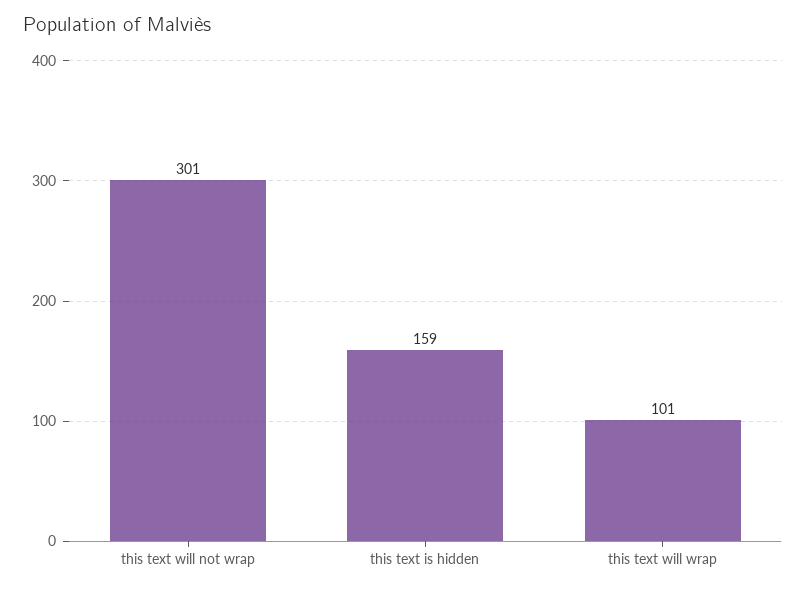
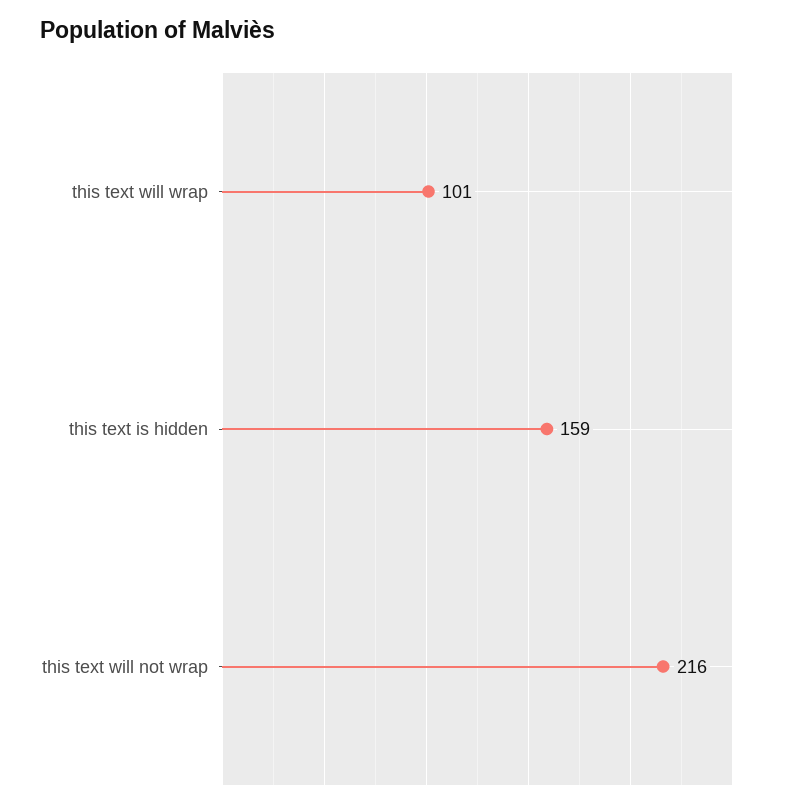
  {
-   "this text will not wrap": 301,
+   "this text will not wrap": 216,
    "this text is hidden": 159,
    "this text will wrap": 101
  }

